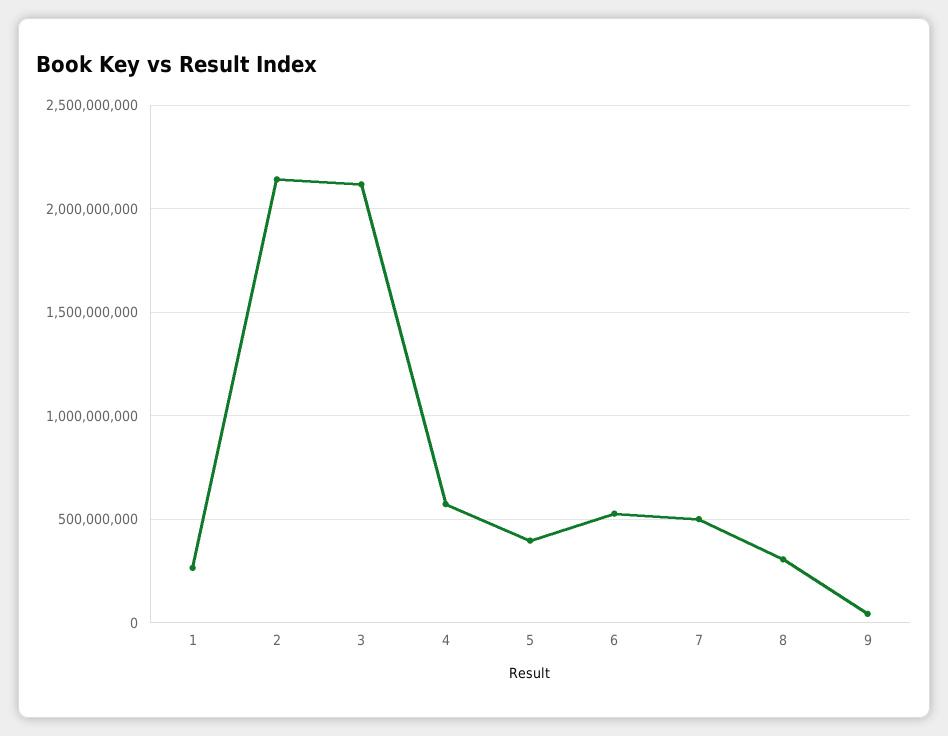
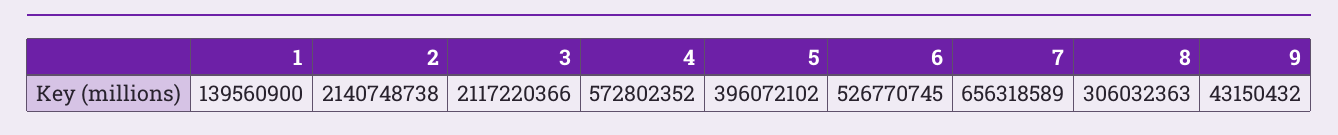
  {
-   "1": 250000000,
+   "1": 139560900,
    "2": 2140748738,
    "3": 2117220366,
    "4": 572802352,
    "5": 396072102,
    "6": 526770745,
-   "7": 500000000,
+   "7": 656318589,
    "8": 306032363,
    "9": 43150432
  }

